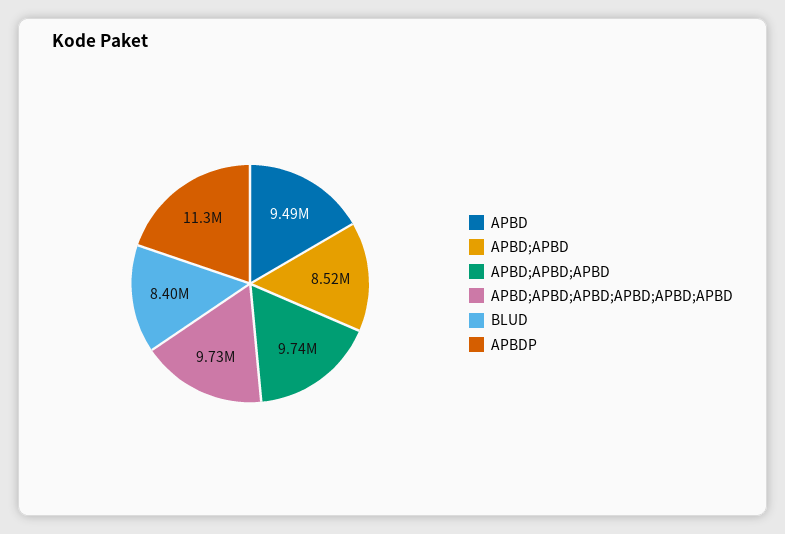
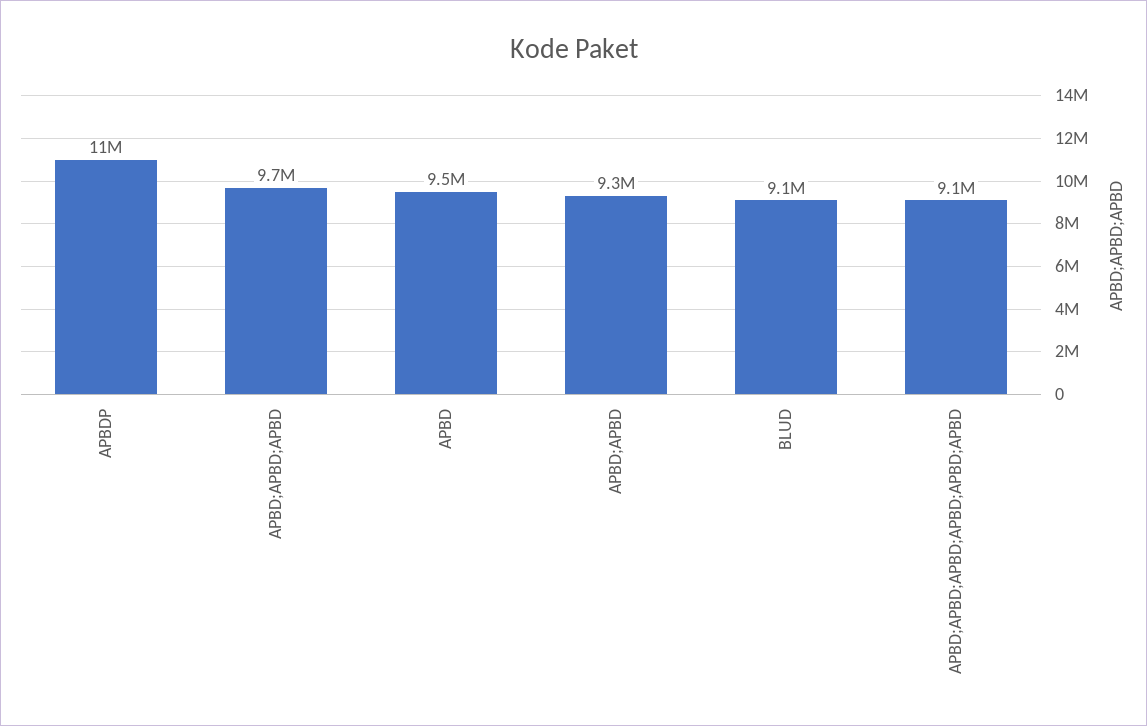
  {
    "APBD": 9490000,
-   "APBD;APBD": 8520000,
+   "APBD;APBD": 9300000,
    "APBD;APBD;APBD": 9740000,
-   "APBD;APBD;APBD;APBD;APBD;APBD": 9730000,
+   "APBD;APBD;APBD;APBD;APBD;APBD": 9100000,
-   "BLUD": 8400000,
+   "BLUD": 9100000,
    "APBDP": 11300000
  }

